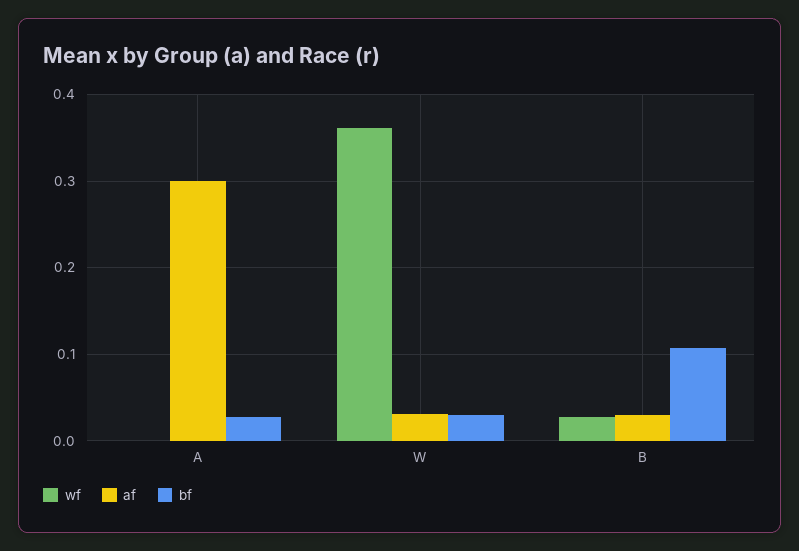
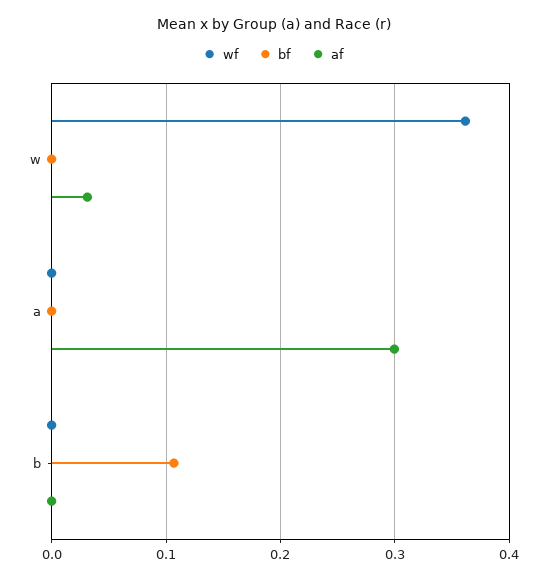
  {
    "wf": {
      "A": 0,
      "W": 0.36,
-     "B": 0.03
+     "B": 0
    },
    "af": {
      "A": 0.3,
      "W": 0.03,
-     "B": 0.03
+     "B": 0
    },
    "bf": {
-     "A": 0.03,
+     "A": 0,
-     "W": 0.03,
+     "W": 0,
      "B": 0.11
    }
  }

